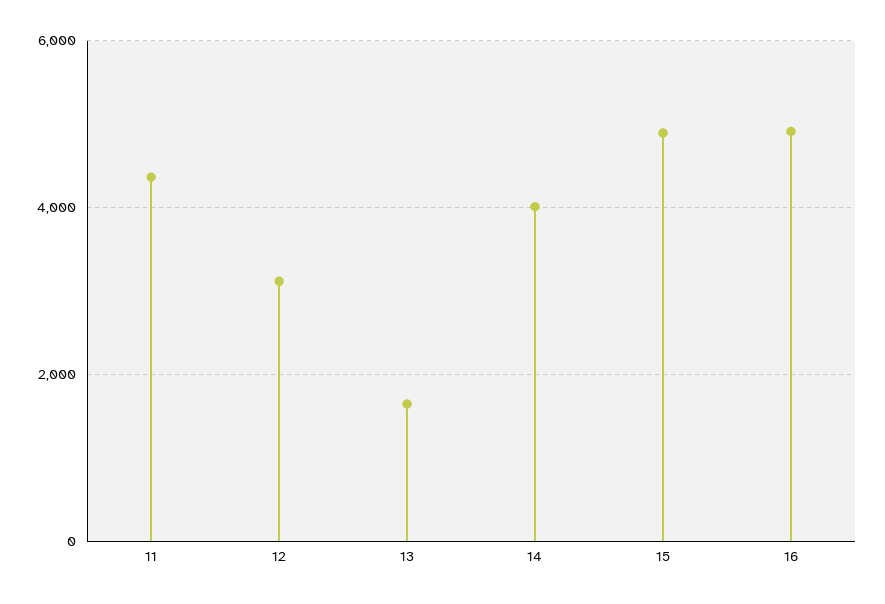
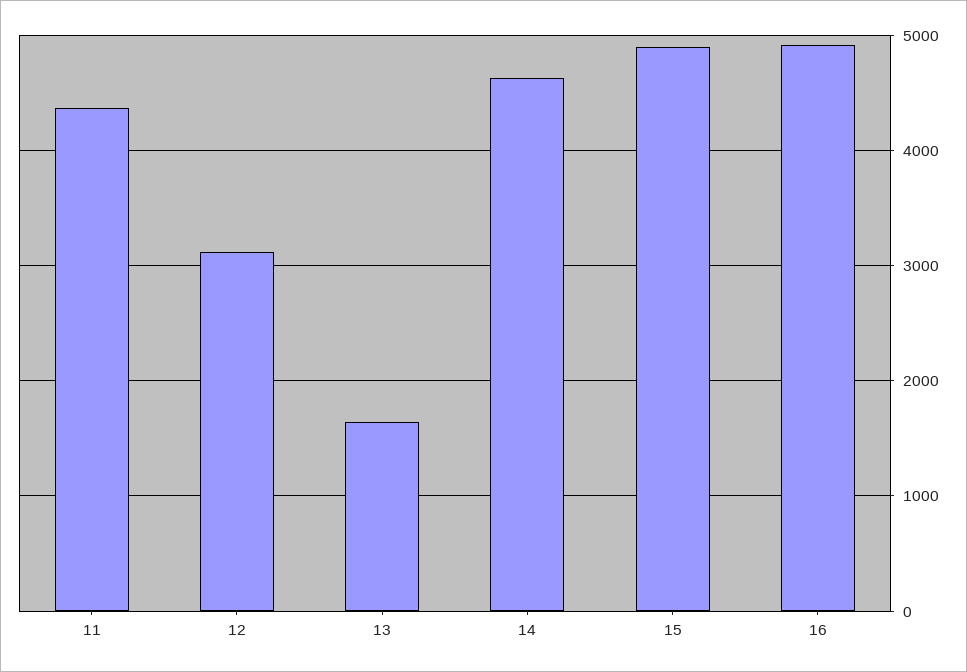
  {
    "11": 4400,
    "12": 3100,
    "13": 1600,
-   "14": 4000,
+   "14": 4600,
    "15": 4900,
    "16": 4900
  }

